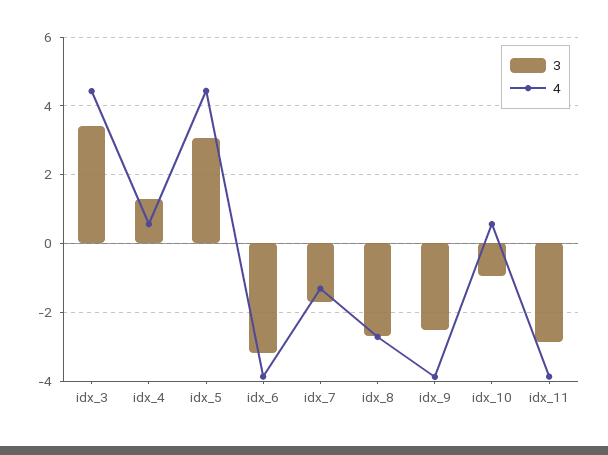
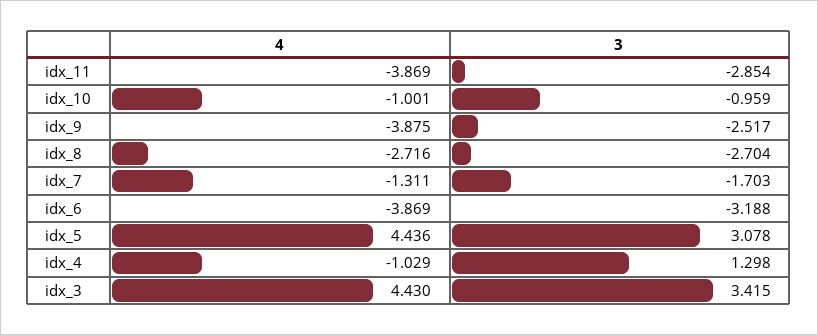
  {
    "3": {
      "idx_3": 3.415,
      "idx_4": 1.298,
      "idx_5": 3.078,
      "idx_6": -3.188,
      "idx_7": -1.703,
      "idx_8": -2.704,
      "idx_9": -2.517,
      "idx_10": -0.959,
      "idx_11": -2.854
    },
    "4": {
      "idx_3": 4.43,
-     "idx_4": 0.6,
+     "idx_4": -1.029,
      "idx_5": 4.436,
      "idx_6": -3.869,
      "idx_7": -1.311,
      "idx_8": -2.716,
      "idx_9": -3.875,
-     "idx_10": 0.6,
+     "idx_10": -1.001,
      "idx_11": -3.869
    }
  }

